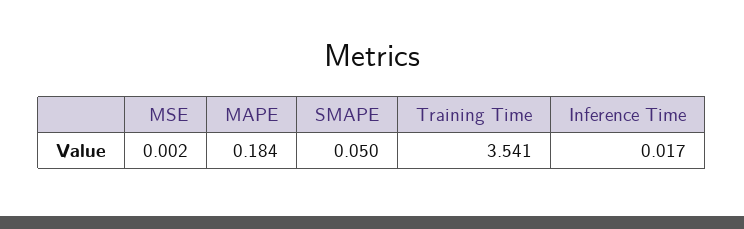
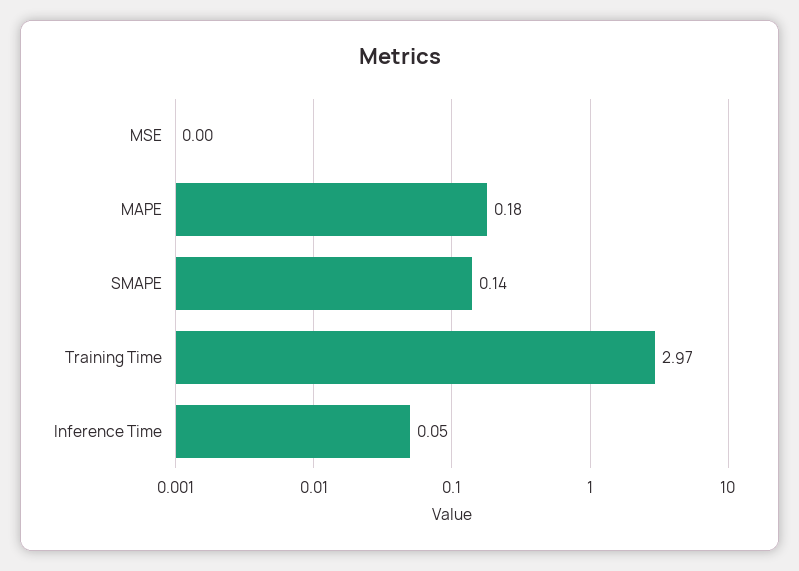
  {
    "MSE": 0.002,
    "MAPE": 0.184,
-   "SMAPE": 0.05,
+   "SMAPE": 0.14,
-   "Training Time": 3.541,
+   "Training Time": 2.97,
-   "Inference Time": 0.017
+   "Inference Time": 0.05
  }

